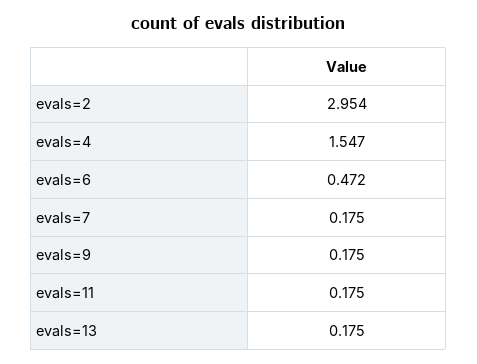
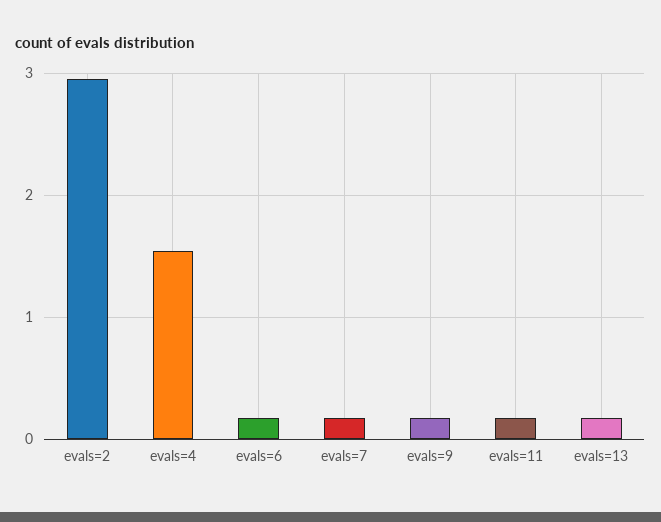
  {
    "evals=2": 2.954,
    "evals=4": 1.547,
-   "evals=6": 0.472,
+   "evals=6": 0.2,
    "evals=7": 0.175,
    "evals=9": 0.175,
    "evals=11": 0.175,
    "evals=13": 0.175
  }

